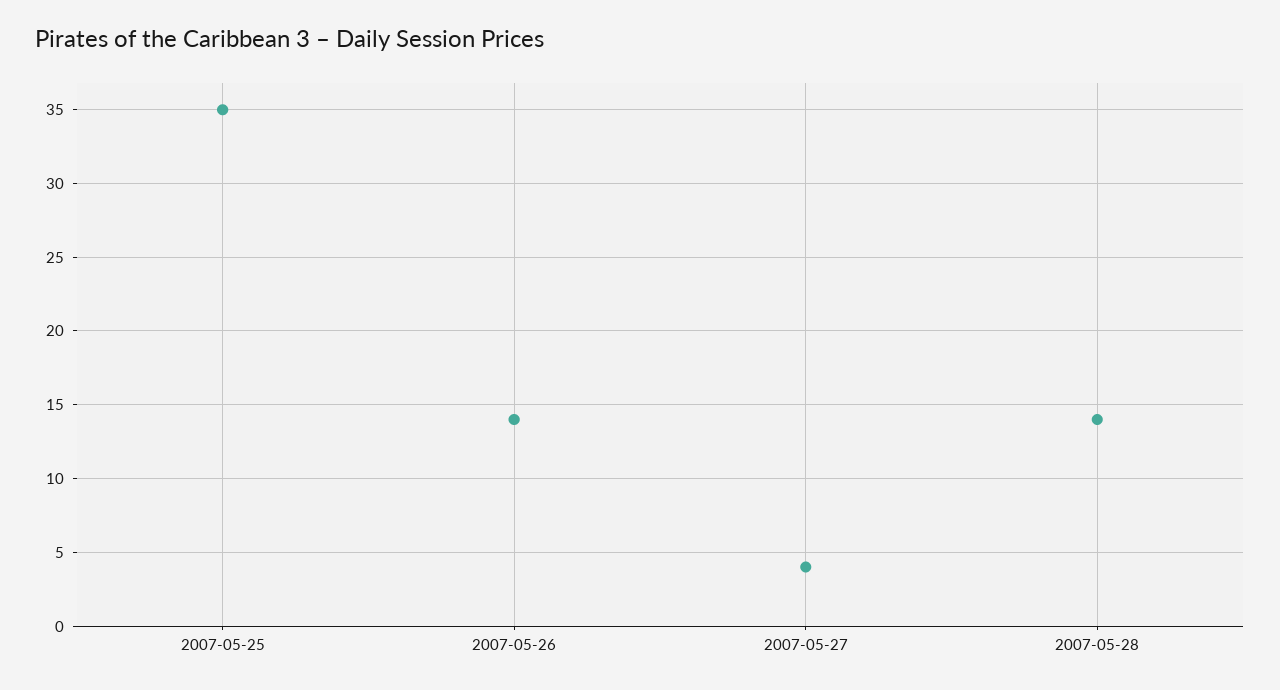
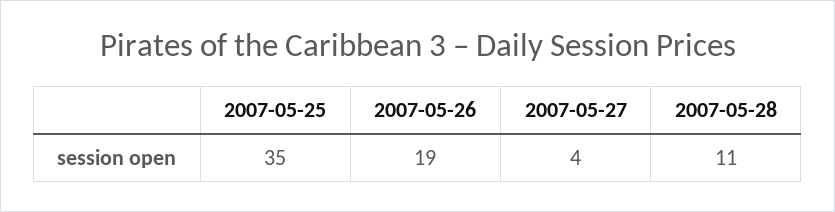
  {
    "2007-05-25": 35,
-   "2007-05-26": 14,
+   "2007-05-26": 19,
    "2007-05-27": 4,
-   "2007-05-28": 14
+   "2007-05-28": 11
  }

